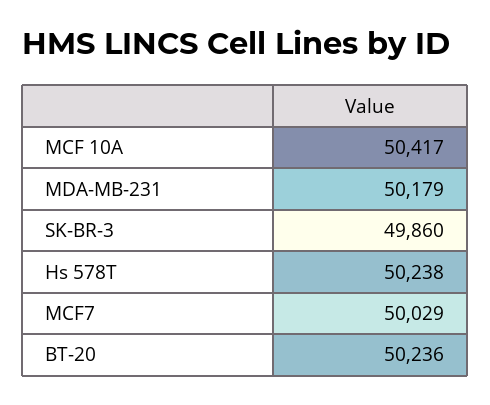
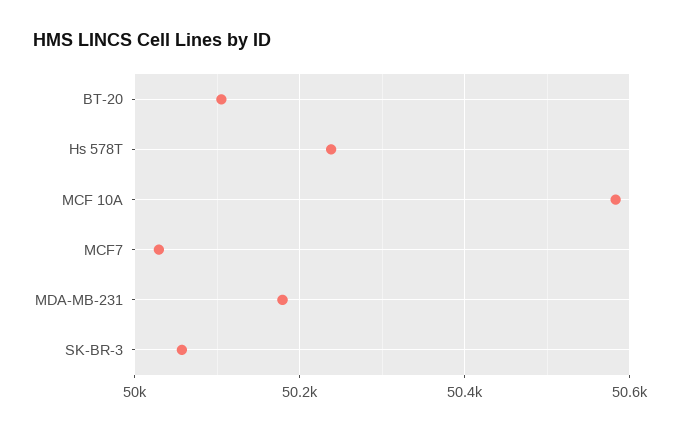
  {
-   "MCF 10A": 50417,
+   "MCF 10A": 50580,
    "MDA-MB-231": 50179,
-   "SK-BR-3": 49860,
+   "SK-BR-3": 50060,
    "Hs 578T": 50238,
    "MCF7": 50029,
-   "BT-20": 50236
+   "BT-20": 50100
  }

